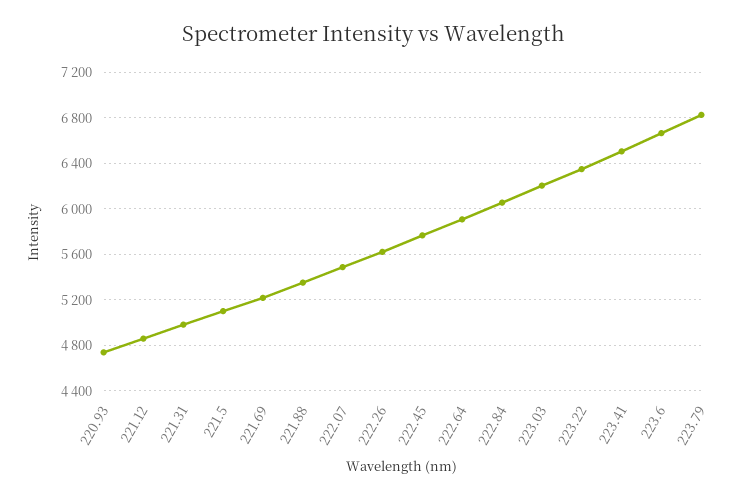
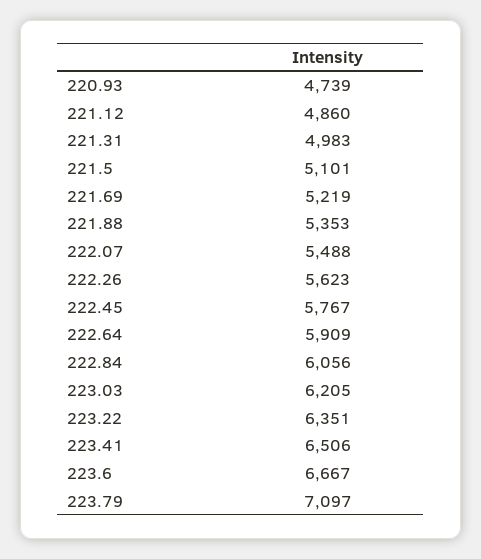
  {
    "220.93": 4739,
    "221.12": 4860,
    "221.31": 4983,
    "221.5": 5101,
    "221.69": 5219,
    "221.88": 5353,
    "222.07": 5488,
    "222.26": 5623,
    "222.45": 5767,
    "222.64": 5909,
    "222.84": 6056,
    "223.03": 6205,
    "223.22": 6351,
    "223.41": 6506,
    "223.6": 6667,
-   "223.79": 6800
+   "223.79": 7097
  }

